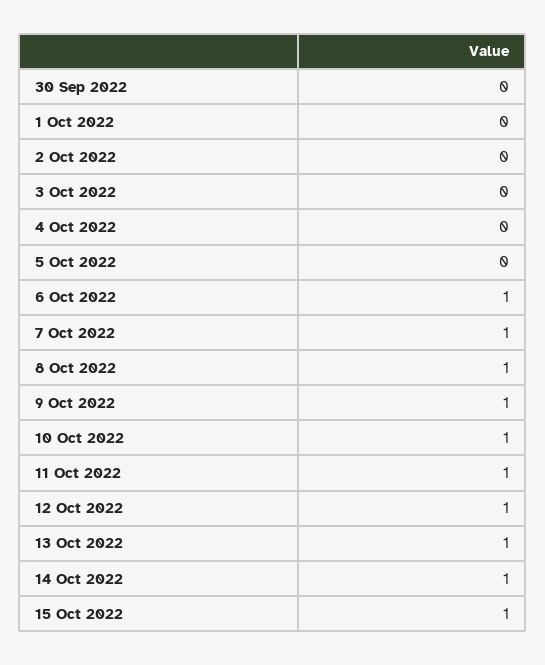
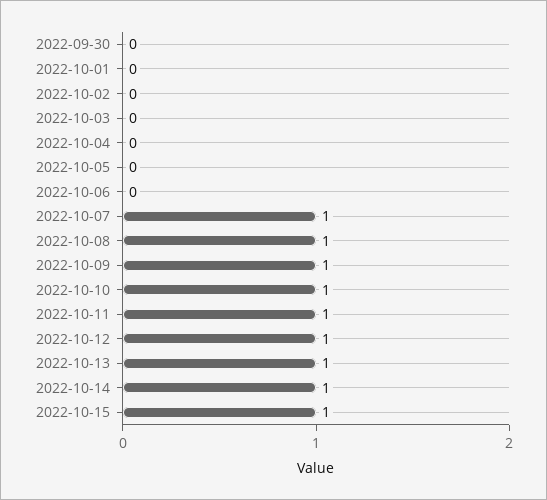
  {
    "30 Sep 2022": 0,
    "1 Oct 2022": 0,
    "2 Oct 2022": 0,
    "3 Oct 2022": 0,
    "4 Oct 2022": 0,
    "5 Oct 2022": 0,
-   "6 Oct 2022": 1,
+   "6 Oct 2022": 0,
    "7 Oct 2022": 1,
    "8 Oct 2022": 1,
    "9 Oct 2022": 1,
    "10 Oct 2022": 1,
    "11 Oct 2022": 1,
    "12 Oct 2022": 1,
    "13 Oct 2022": 1,
    "14 Oct 2022": 1,
    "15 Oct 2022": 1
  }

